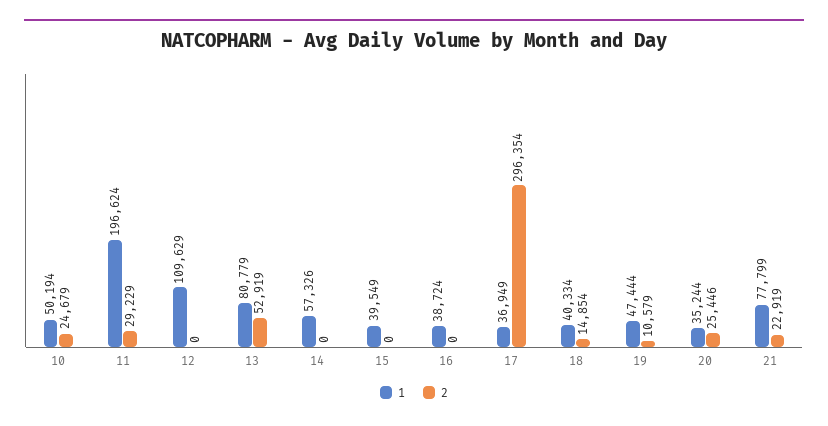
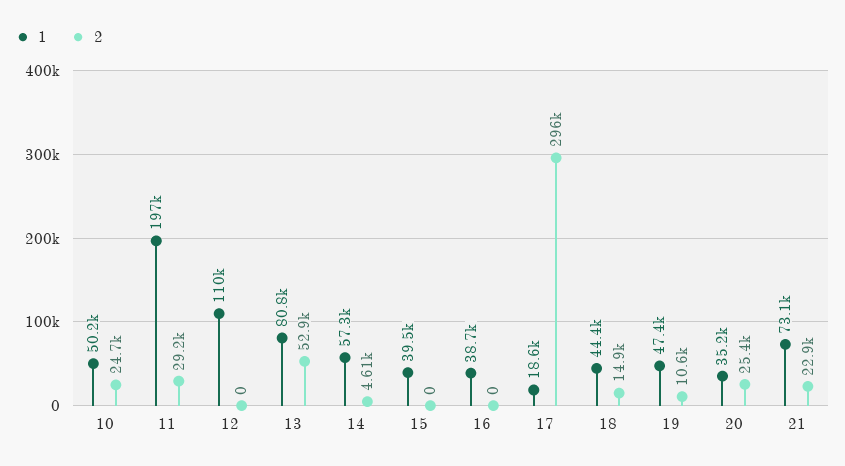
  {
    "1": {
      "10": 50194,
      "11": 196624,
      "12": 109629,
      "13": 80779,
      "14": 57326,
      "15": 39549,
      "16": 38724,
-     "17": 36949,
+     "17": 18600,
-     "18": 40334,
+     "18": 44400,
      "19": 47444,
      "20": 35244,
-     "21": 77799
+     "21": 73100
    },
    "2": {
      "10": 24679,
      "11": 29229,
      "12": 0,
      "13": 52919,
-     "14": 0,
+     "14": 4610,
      "15": 0,
      "16": 0,
      "17": 296354,
      "18": 14854,
      "19": 10579,
      "20": 25446,
      "21": 22919
    }
  }

